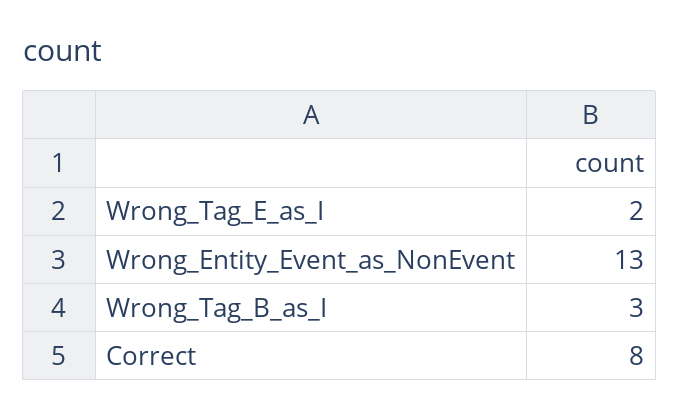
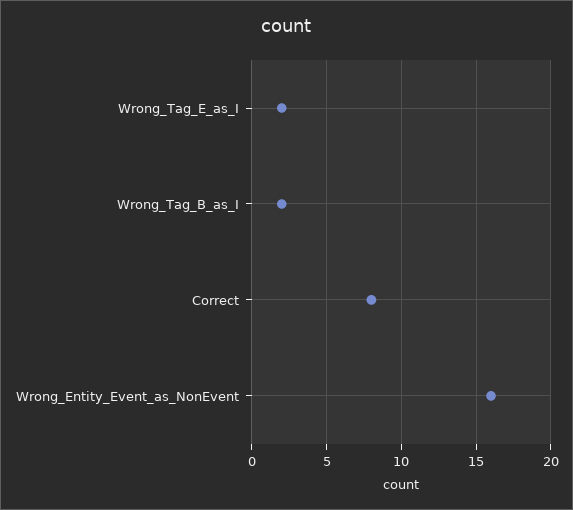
  {
    "Wrong_Tag_E_as_I": 2,
-   "Wrong_Entity_Event_as_NonEvent": 13,
+   "Wrong_Entity_Event_as_NonEvent": 16,
-   "Wrong_Tag_B_as_I": 3,
+   "Wrong_Tag_B_as_I": 2,
    "Correct": 8
  }

